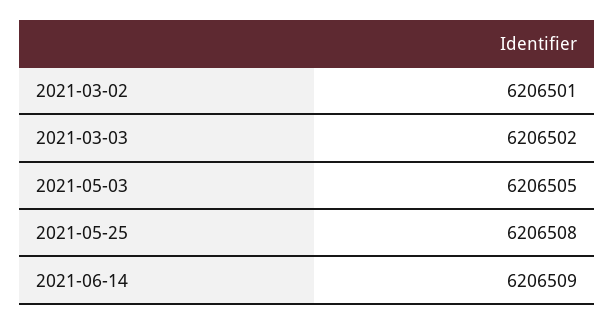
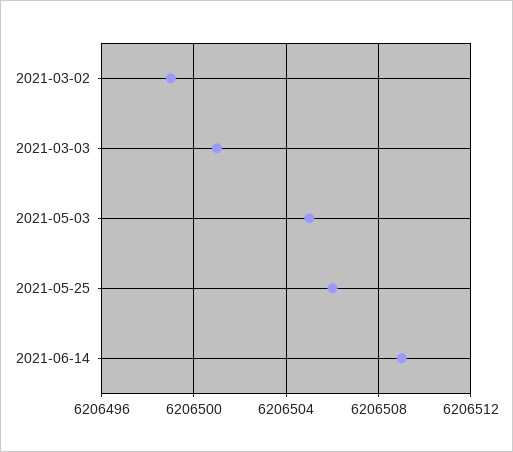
  {
-   "2021-03-02": 6206501,
+   "2021-03-02": 6206499,
-   "2021-03-03": 6206502,
+   "2021-03-03": 6206501,
    "2021-05-03": 6206505,
-   "2021-05-25": 6206508,
+   "2021-05-25": 6206506,
    "2021-06-14": 6206509
  }

